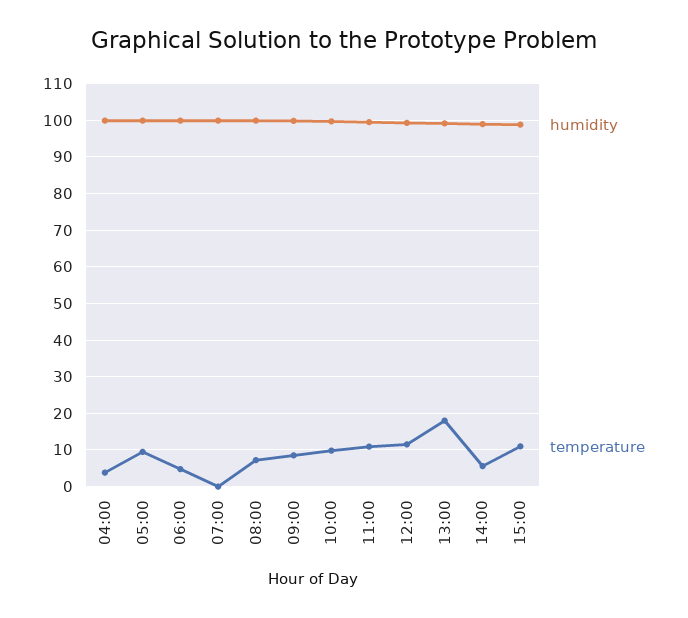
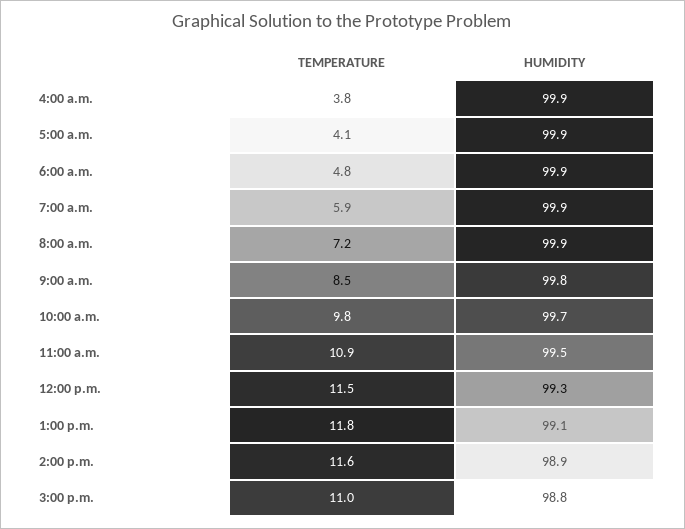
  {
    "humidity": {
      "04:00": 99.9,
      "05:00": 99.9,
      "06:00": 99.9,
      "07:00": 99.9,
      "08:00": 99.9,
      "09:00": 99.8,
      "10:00": 99.7,
      "11:00": 99.5,
      "12:00": 99.3,
      "13:00": 99.1,
      "14:00": 98.9,
      "15:00": 98.8
    },
    "temperature": {
      "04:00": 3.8,
-     "05:00": 10,
+     "05:00": 4.1,
      "06:00": 4.8,
-     "07:00": 0,
+     "07:00": 5.9,
      "08:00": 7.2,
      "09:00": 8.5,
      "10:00": 9.8,
      "11:00": 10.9,
      "12:00": 11.5,
-     "13:00": 18,
+     "13:00": 11.8,
-     "14:00": 6,
+     "14:00": 11.6,
      "15:00": 11
    }
  }

